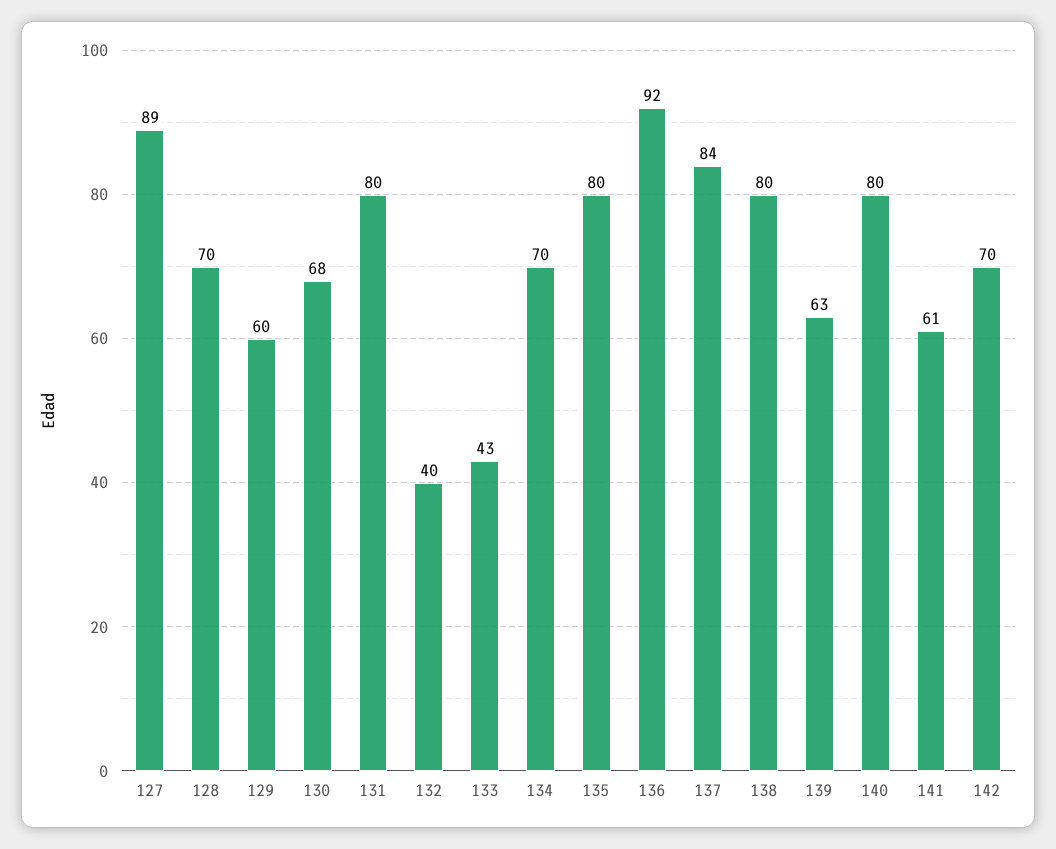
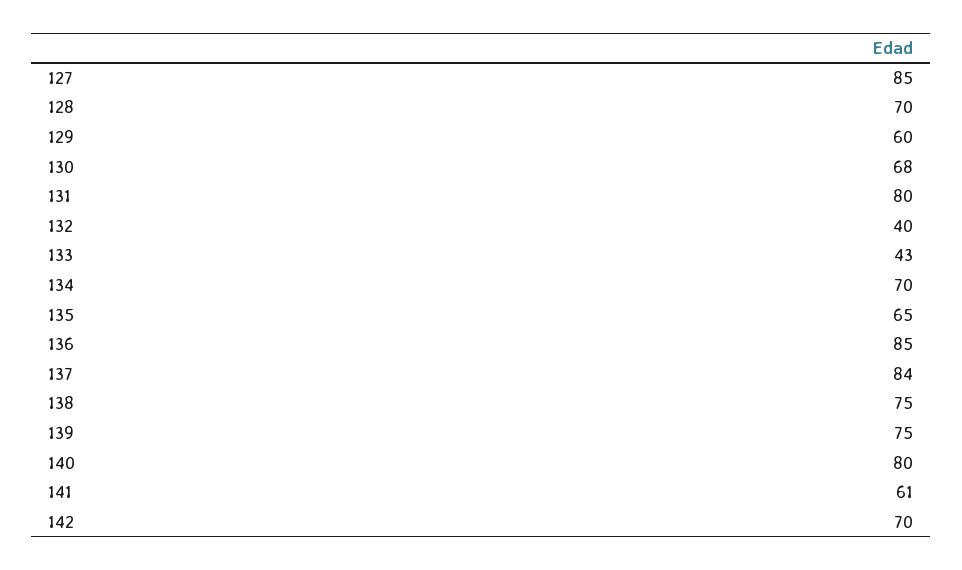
  {
-   "127": 89,
+   "127": 85,
    "128": 70,
    "129": 60,
    "130": 68,
    "131": 80,
    "132": 40,
    "133": 43,
    "134": 70,
-   "135": 80,
+   "135": 65,
-   "136": 92,
+   "136": 85,
    "137": 84,
-   "138": 80,
+   "138": 75,
-   "139": 63,
+   "139": 75,
    "140": 80,
    "141": 61,
    "142": 70
  }

